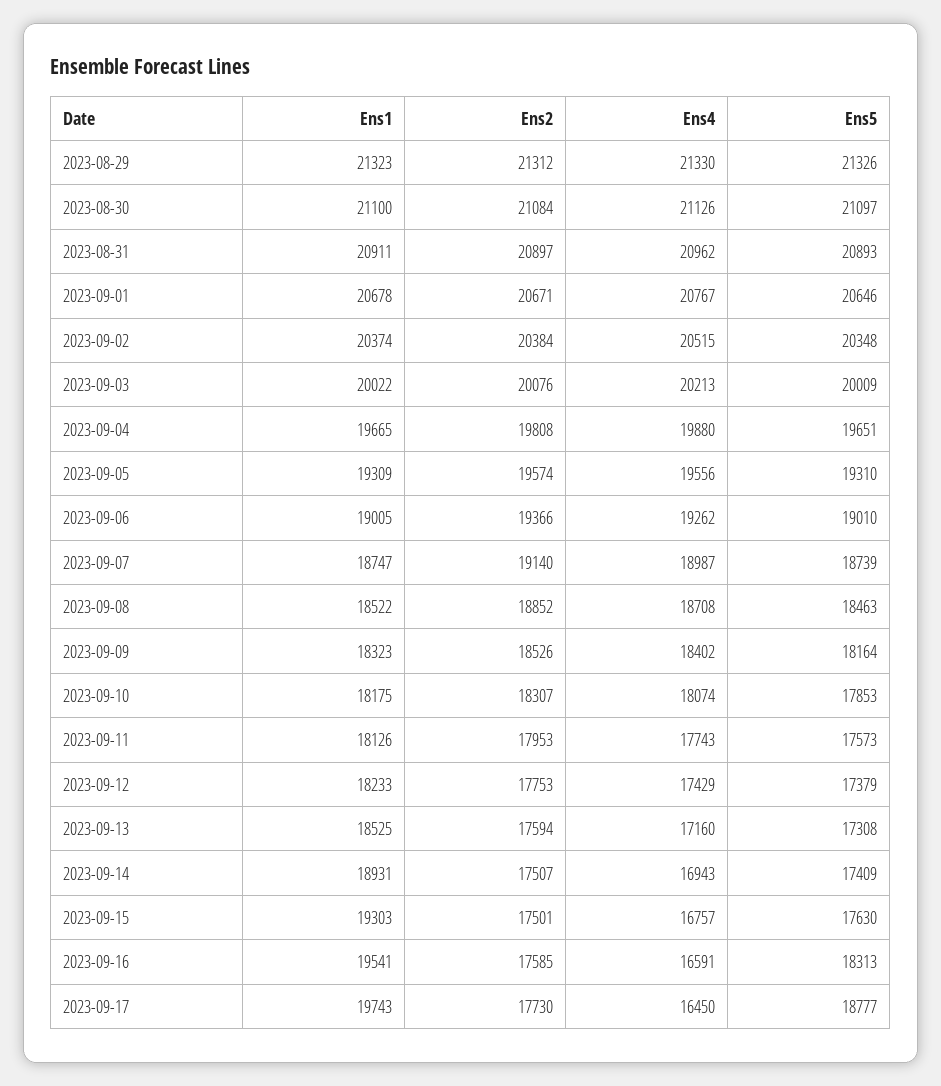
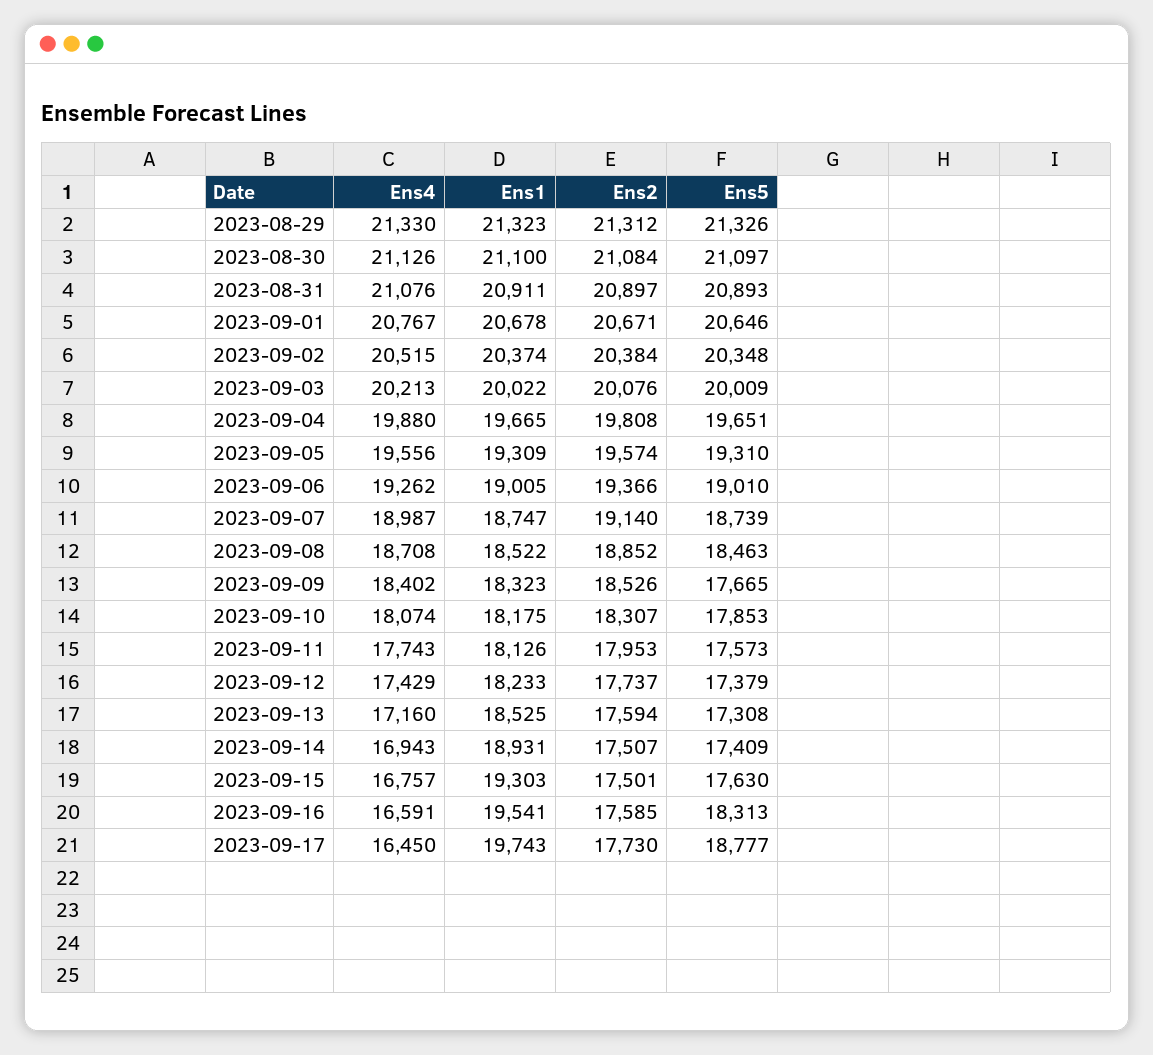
  {
    "Ens1": {
      "2023-08-29": 21323,
      "2023-08-30": 21100,
      "2023-08-31": 20911,
      "2023-09-01": 20678,
      "2023-09-02": 20374,
      "2023-09-03": 20022,
      "2023-09-04": 19665,
      "2023-09-05": 19309,
      "2023-09-06": 19005,
      "2023-09-07": 18747,
      "2023-09-08": 18522,
      "2023-09-09": 18323,
      "2023-09-10": 18175,
      "2023-09-11": 18126,
      "2023-09-12": 18233,
      "2023-09-13": 18525,
      "2023-09-14": 18931,
      "2023-09-15": 19303,
      "2023-09-16": 19541,
      "2023-09-17": 19743
    },
    "Ens2": {
      "2023-08-29": 21312,
      "2023-08-30": 21084,
      "2023-08-31": 20897,
      "2023-09-01": 20671,
      "2023-09-02": 20384,
      "2023-09-03": 20076,
      "2023-09-04": 19808,
      "2023-09-05": 19574,
      "2023-09-06": 19366,
      "2023-09-07": 19140,
      "2023-09-08": 18852,
      "2023-09-09": 18526,
      "2023-09-10": 18307,
      "2023-09-11": 17953,
-     "2023-09-12": 17753,
+     "2023-09-12": 17737,
      "2023-09-13": 17594,
      "2023-09-14": 17507,
      "2023-09-15": 17501,
      "2023-09-16": 17585,
      "2023-09-17": 17730
    },
    "Ens4": {
      "2023-08-29": 21330,
      "2023-08-30": 21126,
-     "2023-08-31": 20962,
+     "2023-08-31": 21076,
      "2023-09-01": 20767,
      "2023-09-02": 20515,
      "2023-09-03": 20213,
      "2023-09-04": 19880,
      "2023-09-05": 19556,
      "2023-09-06": 19262,
      "2023-09-07": 18987,
      "2023-09-08": 18708,
      "2023-09-09": 18402,
      "2023-09-10": 18074,
      "2023-09-11": 17743,
      "2023-09-12": 17429,
      "2023-09-13": 17160,
      "2023-09-14": 16943,
      "2023-09-15": 16757,
      "2023-09-16": 16591,
      "2023-09-17": 16450
    },
    "Ens5": {
      "2023-08-29": 21326,
      "2023-08-30": 21097,
      "2023-08-31": 20893,
      "2023-09-01": 20646,
      "2023-09-02": 20348,
      "2023-09-03": 20009,
      "2023-09-04": 19651,
      "2023-09-05": 19310,
      "2023-09-06": 19010,
      "2023-09-07": 18739,
      "2023-09-08": 18463,
-     "2023-09-09": 18164,
+     "2023-09-09": 17665,
      "2023-09-10": 17853,
      "2023-09-11": 17573,
      "2023-09-12": 17379,
      "2023-09-13": 17308,
      "2023-09-14": 17409,
      "2023-09-15": 17630,
      "2023-09-16": 18313,
      "2023-09-17": 18777
    }
  }

